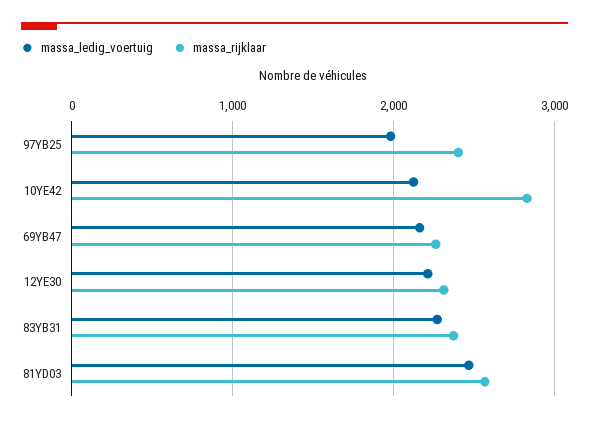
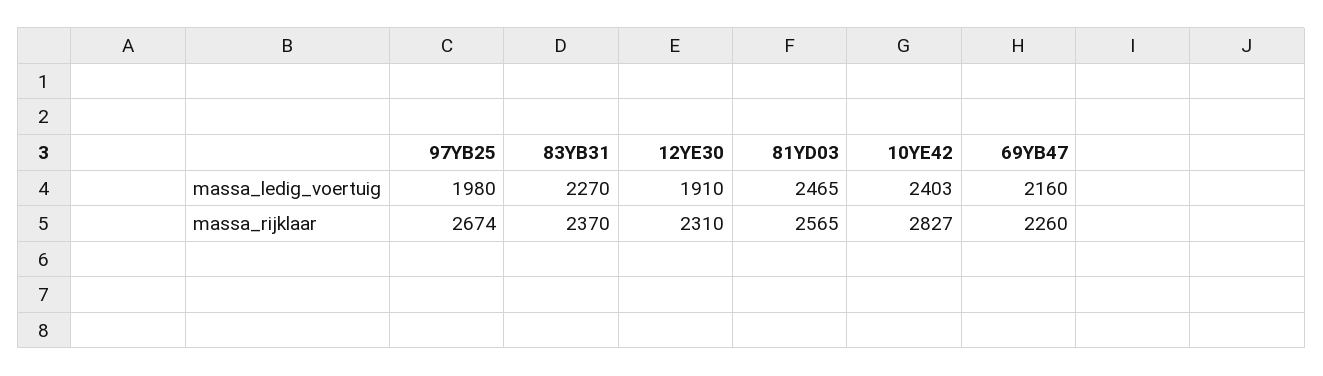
  {
    "massa_ledig_voertuig": {
      "97YB25": 1980,
-     "10YE42": 2100,
+     "10YE42": 2403,
      "69YB47": 2160,
-     "12YE30": 2200,
+     "12YE30": 1910,
      "83YB31": 2270,
      "81YD03": 2465
    },
    "massa_rijklaar": {
-     "97YB25": 2400,
+     "97YB25": 2674,
      "10YE42": 2827,
      "69YB47": 2260,
      "12YE30": 2310,
      "83YB31": 2370,
      "81YD03": 2565
    }
  }

